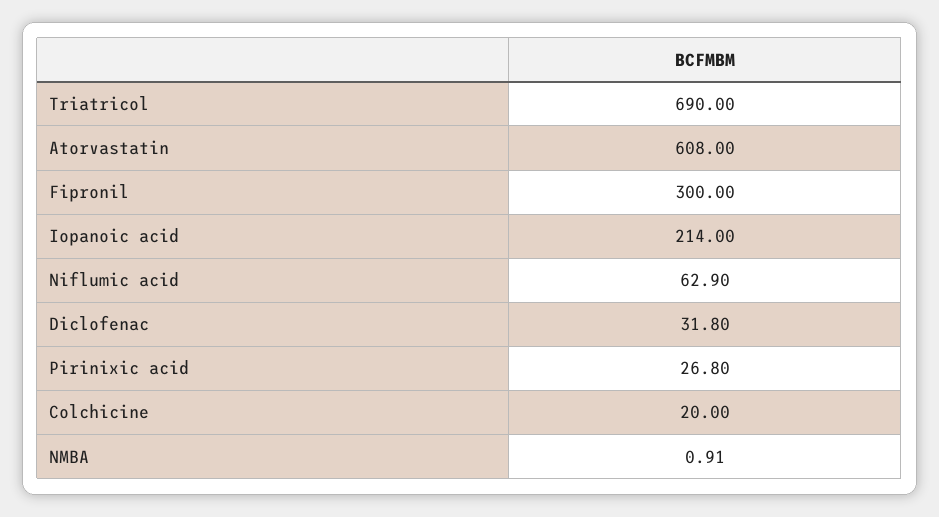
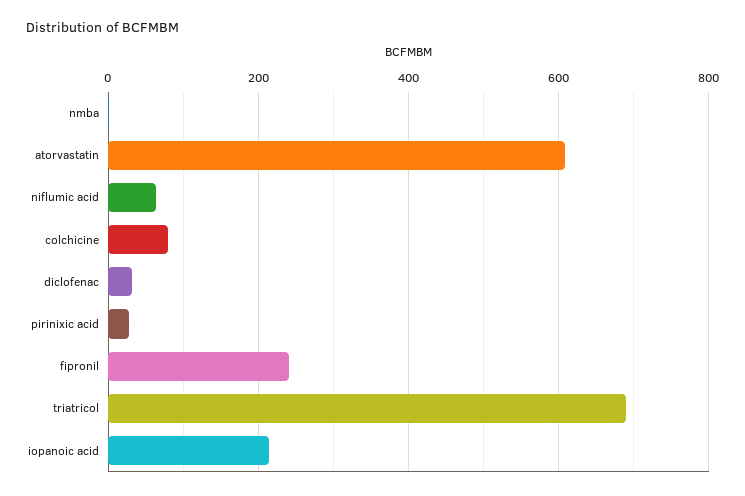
  {
    "Triatricol": 690,
    "Atorvastatin": 608,
-   "Fipronil": 300,
+   "Fipronil": 240,
    "Iopanoic acid": 214,
    "Niflumic acid": 62.9,
    "Diclofenac": 31.8,
    "Pirinixic acid": 26.8,
-   "Colchicine": 20,
+   "Colchicine": 80,
    "NMBA": 0.91
  }

